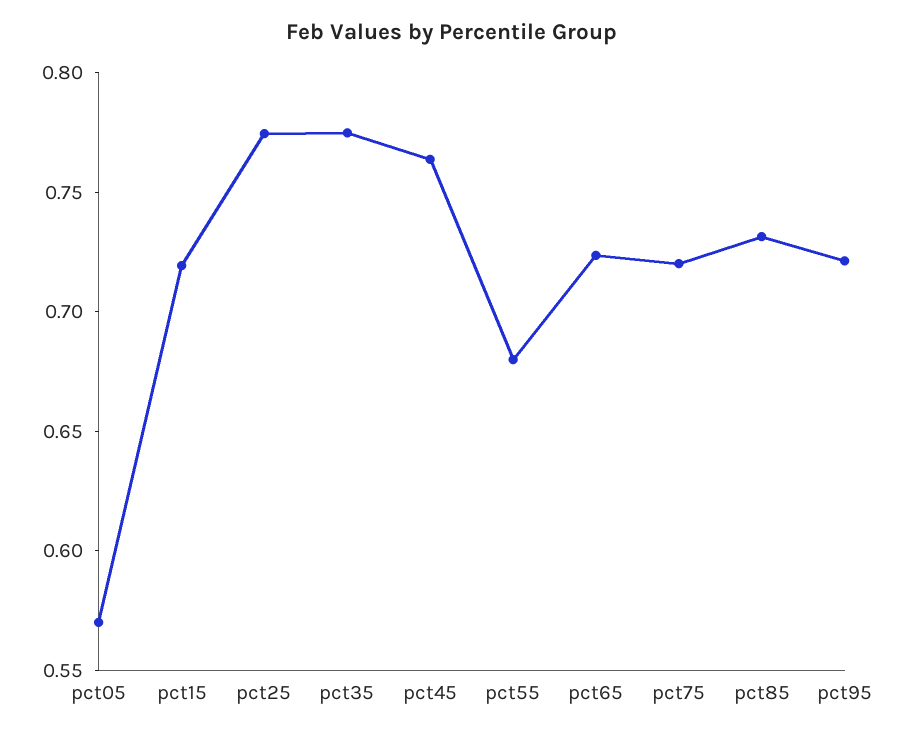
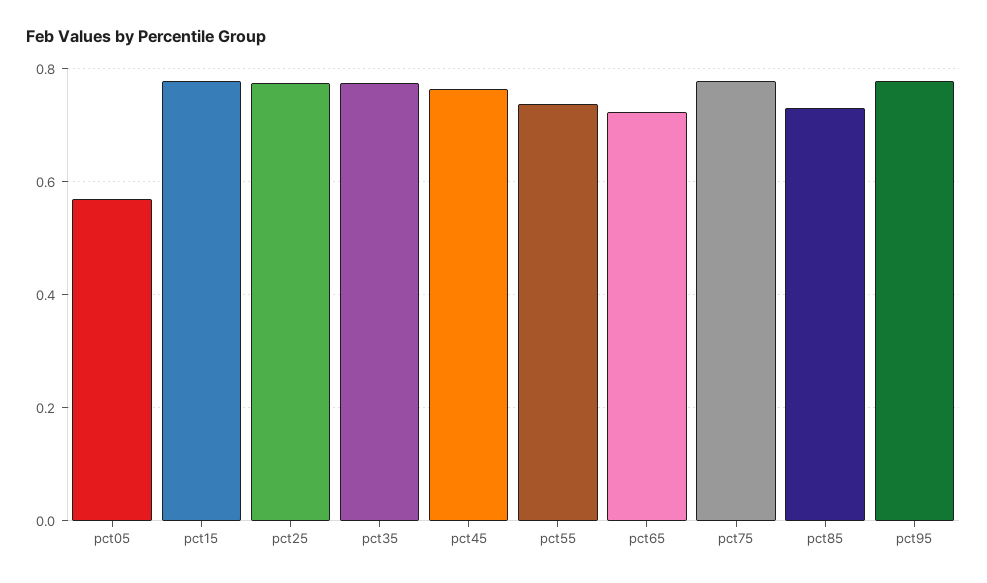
  {
    "pct05": 0.57,
-   "pct15": 0.72,
+   "pct15": 0.78,
    "pct25": 0.77,
    "pct35": 0.77,
    "pct45": 0.76,
-   "pct55": 0.68,
+   "pct55": 0.74,
    "pct65": 0.72,
-   "pct75": 0.72,
+   "pct75": 0.78,
    "pct85": 0.73,
-   "pct95": 0.72
+   "pct95": 0.78
  }

